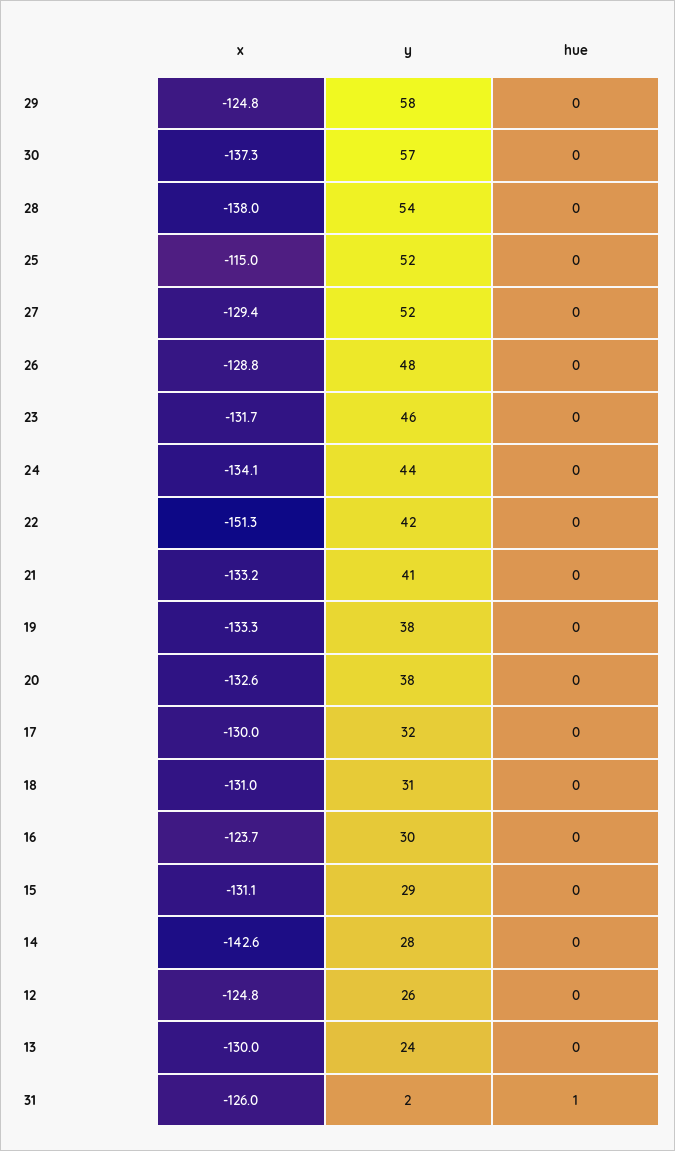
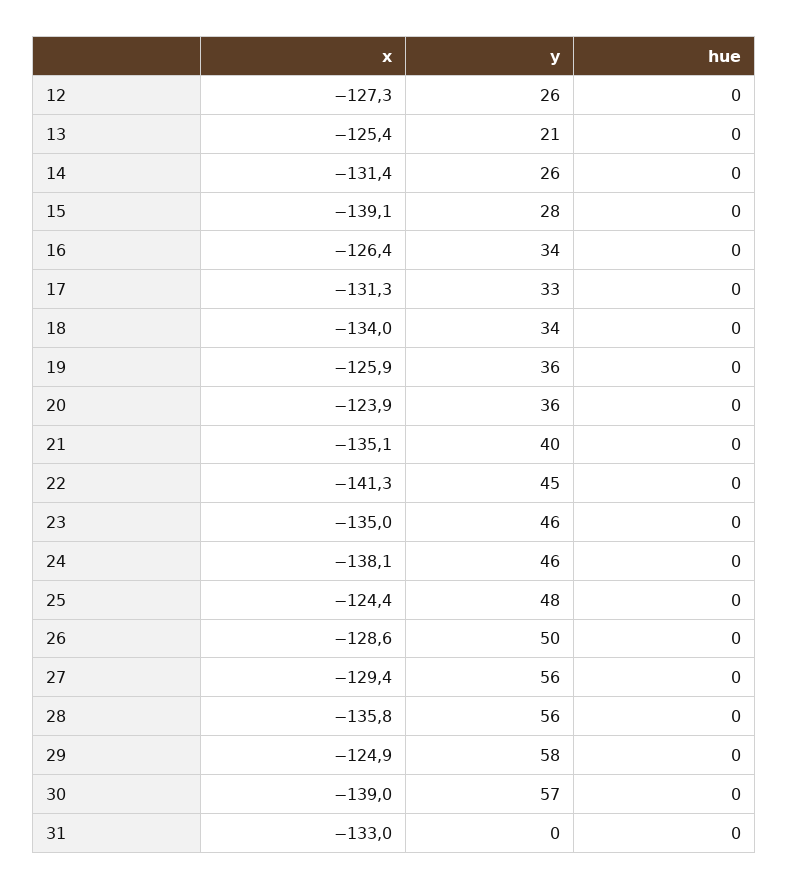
  {
    "x": {
-     "29": -124.8,
+     "29": -124.9,
-     "30": -137.3,
+     "30": -139,
-     "28": -138,
+     "28": -135.8,
-     "25": -115,
+     "25": -124.4,
      "27": -129.4,
-     "26": -128.8,
+     "26": -128.6,
-     "23": -131.7,
+     "23": -135,
-     "24": -134.1,
+     "24": -138.1,
-     "22": -151.3,
+     "22": -141.3,
-     "21": -133.2,
+     "21": -135.1,
-     "19": -133.3,
+     "19": -125.9,
-     "20": -132.6,
+     "20": -123.9,
-     "17": -130,
+     "17": -131.3,
-     "18": -131,
+     "18": -134,
-     "16": -123.7,
+     "16": -126.4,
-     "15": -131.1,
+     "15": -139.1,
-     "14": -142.6,
+     "14": -131.4,
-     "12": -124.8,
+     "12": -127.3,
-     "13": -130,
+     "13": -125.4,
-     "31": -126
+     "31": -133
    },
    "y": {
      "29": 58,
      "30": 57,
-     "28": 54,
+     "28": 56,
-     "25": 52,
+     "25": 48,
-     "27": 52,
+     "27": 56,
-     "26": 48,
+     "26": 50,
      "23": 46,
-     "24": 44,
+     "24": 46,
-     "22": 42,
+     "22": 45,
-     "21": 41,
+     "21": 40,
-     "19": 38,
+     "19": 36,
-     "20": 38,
+     "20": 36,
-     "17": 32,
+     "17": 33,
-     "18": 31,
+     "18": 34,
-     "16": 30,
+     "16": 34,
-     "15": 29,
+     "15": 28,
-     "14": 28,
+     "14": 26,
      "12": 26,
-     "13": 24,
+     "13": 21,
-     "31": 2
+     "31": 0
    },
    "hue": {
      "29": 0,
      "30": 0,
      "28": 0,
      "25": 0,
      "27": 0,
      "26": 0,
      "23": 0,
      "24": 0,
      "22": 0,
      "21": 0,
      "19": 0,
      "20": 0,
      "17": 0,
      "18": 0,
      "16": 0,
      "15": 0,
      "14": 0,
      "12": 0,
      "13": 0,
-     "31": 1
+     "31": 0
    }
  }

